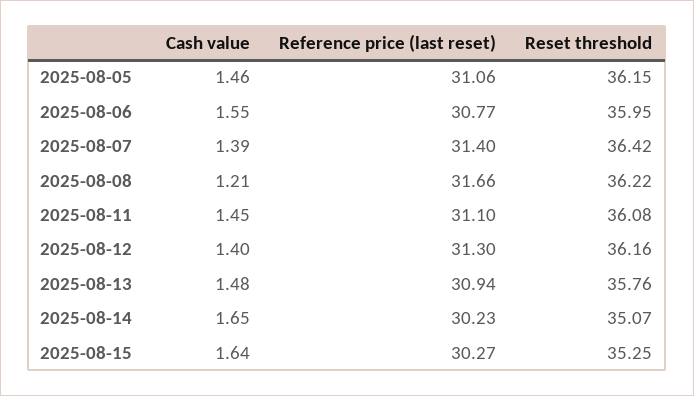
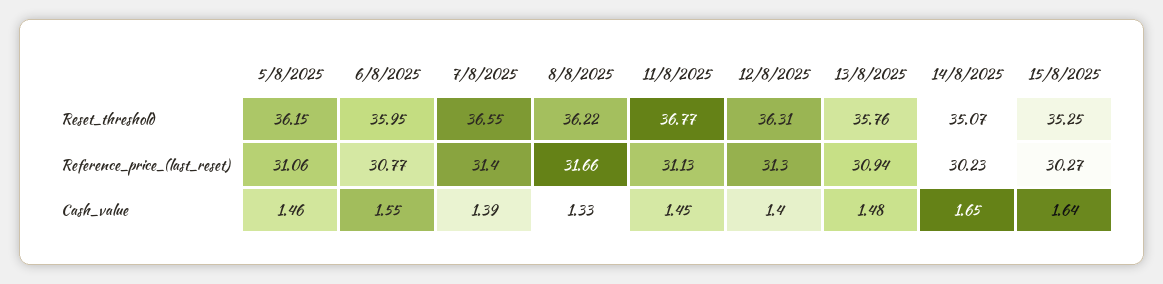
  {
    "Cash value": {
      "2025-08-05": 1.46,
      "2025-08-06": 1.55,
      "2025-08-07": 1.39,
-     "2025-08-08": 1.21,
+     "2025-08-08": 1.33,
      "2025-08-11": 1.45,
      "2025-08-12": 1.4,
      "2025-08-13": 1.48,
      "2025-08-14": 1.65,
      "2025-08-15": 1.64
    },
    "Reference price (last reset)": {
      "2025-08-05": 31.06,
      "2025-08-06": 30.77,
      "2025-08-07": 31.4,
      "2025-08-08": 31.66,
-     "2025-08-11": 31.1,
+     "2025-08-11": 31.13,
      "2025-08-12": 31.3,
      "2025-08-13": 30.94,
      "2025-08-14": 30.23,
      "2025-08-15": 30.27
    },
    "Reset threshold": {
      "2025-08-05": 36.15,
      "2025-08-06": 35.95,
-     "2025-08-07": 36.42,
+     "2025-08-07": 36.55,
      "2025-08-08": 36.22,
-     "2025-08-11": 36.08,
+     "2025-08-11": 36.77,
-     "2025-08-12": 36.16,
+     "2025-08-12": 36.31,
      "2025-08-13": 35.76,
      "2025-08-14": 35.07,
      "2025-08-15": 35.25
    }
  }

